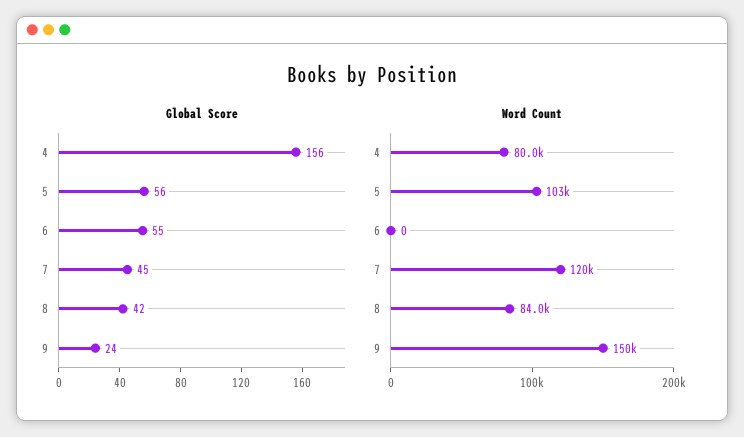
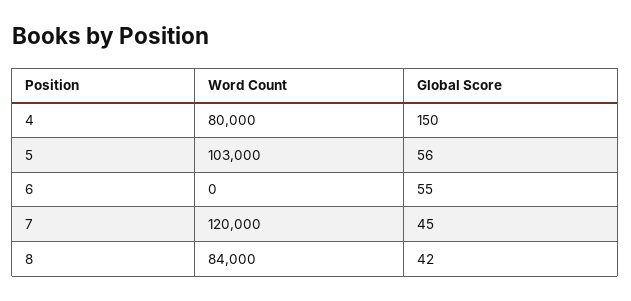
  {
    "Global Score": {
-     "4": 156,
+     "4": 150,
      "5": 56,
      "6": 55,
      "7": 45,
-     "8": 42,
+     "8": 42
-     "9": 24
    },
    "Word Count": {
      "4": 80000,
      "5": 103000,
      "6": 0,
      "7": 120000,
-     "8": 84000,
+     "8": 84000
-     "9": 150000
    }
  }

